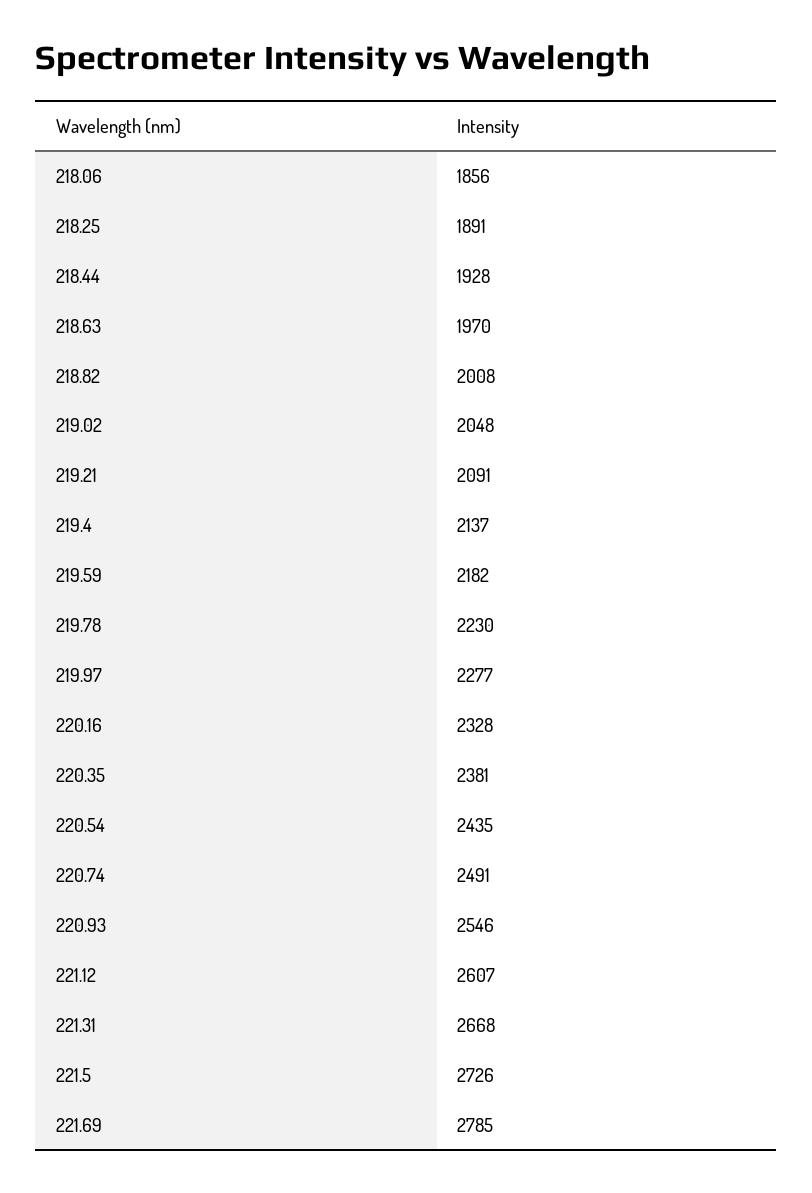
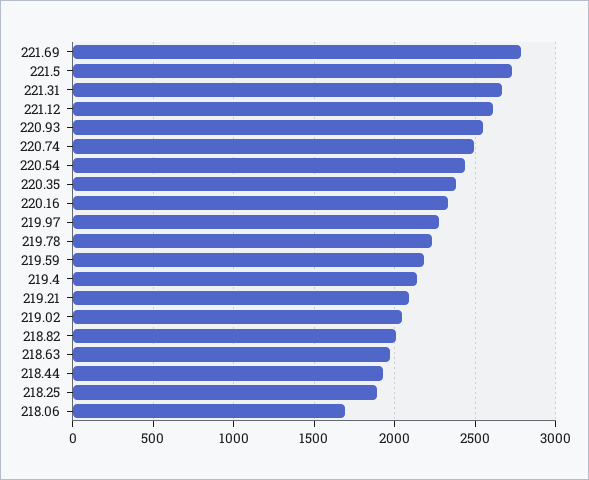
  {
-   "218.06": 1856,
+   "218.06": 1700,
    "218.25": 1891,
    "218.44": 1928,
    "218.63": 1970,
    "218.82": 2008,
    "219.02": 2048,
    "219.21": 2091,
    "219.4": 2137,
    "219.59": 2182,
    "219.78": 2230,
    "219.97": 2277,
    "220.16": 2328,
    "220.35": 2381,
    "220.54": 2435,
    "220.74": 2491,
    "220.93": 2546,
    "221.12": 2607,
    "221.31": 2668,
    "221.5": 2726,
    "221.69": 2785
  }

